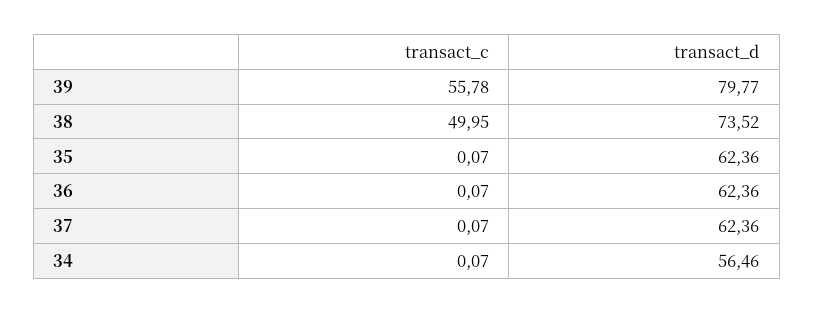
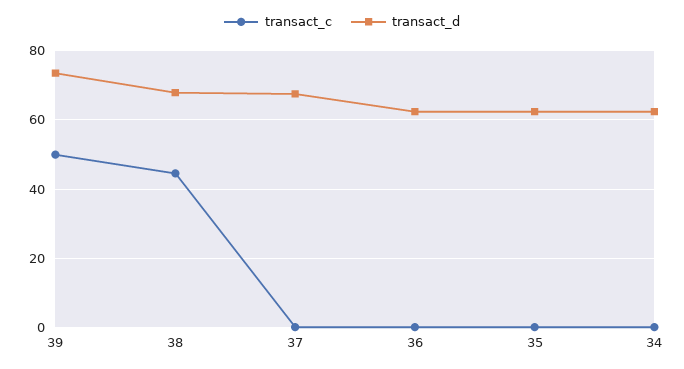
  {
    "transact_c": {
-     "39": 55.78,
+     "39": 50,
-     "38": 49.95,
+     "38": 44,
      "35": 0.07,
      "36": 0.07,
      "37": 0.07,
      "34": 0.07
    },
    "transact_d": {
-     "39": 79.77,
+     "39": 74,
-     "38": 73.52,
+     "38": 68,
      "35": 62.36,
      "36": 62.36,
-     "37": 62.36,
+     "37": 68,
-     "34": 56.46
+     "34": 62
    }
  }

